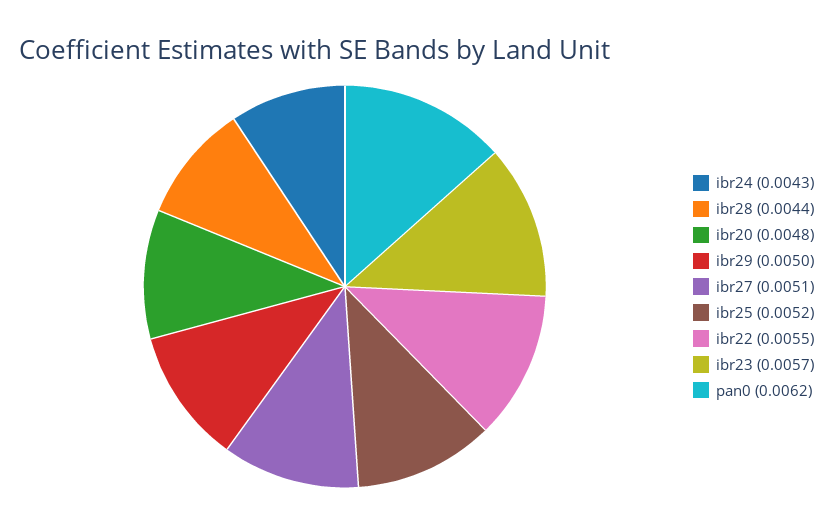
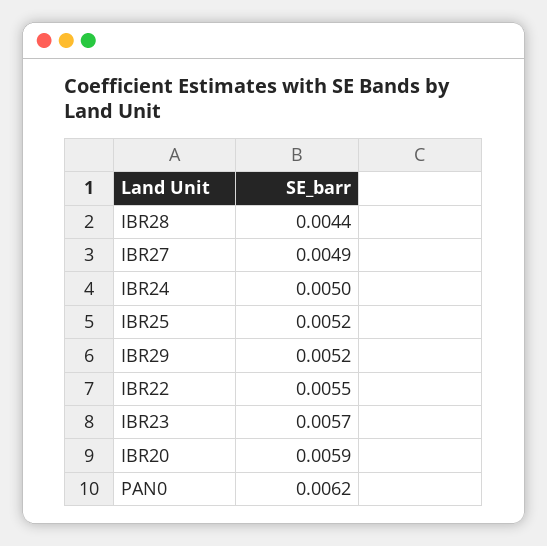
  {
-   "ibr24": 0.0043,
+   "ibr24": 0.005,
    "ibr28": 0.0044,
-   "ibr20": 0.0048,
+   "ibr20": 0.0059,
-   "ibr29": 0.005,
+   "ibr29": 0.0052,
-   "ibr27": 0.0051,
+   "ibr27": 0.0049,
    "ibr25": 0.0052,
    "ibr22": 0.0055,
    "ibr23": 0.0057,
    "pan0": 0.0062
  }

